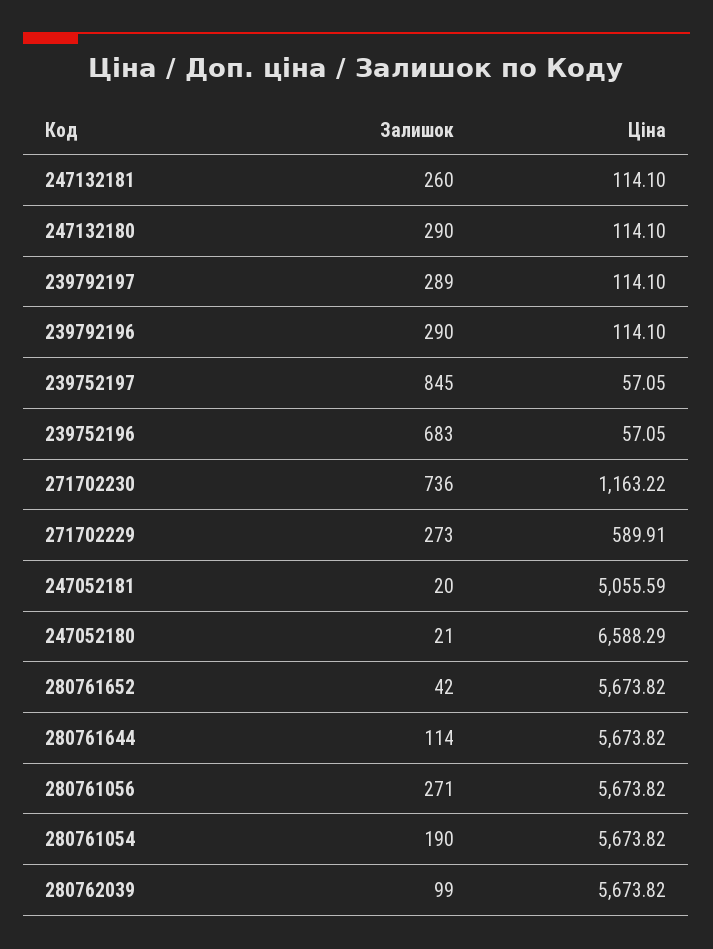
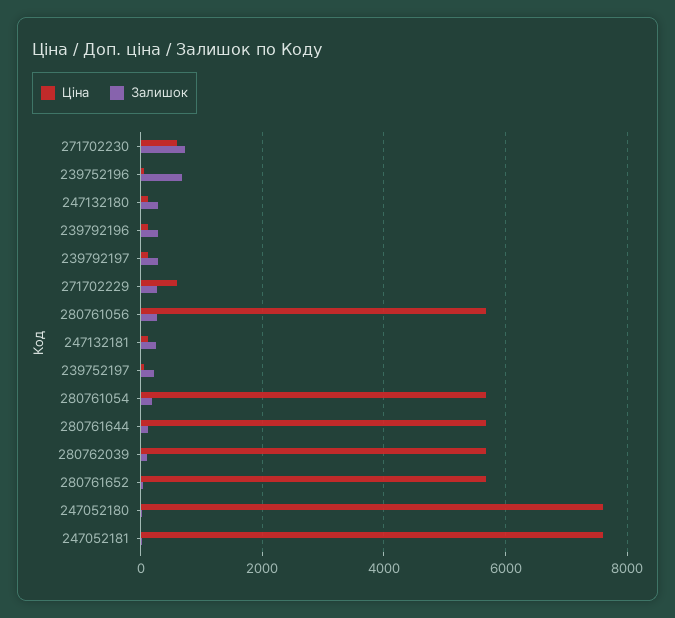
  {
    "Залишок": {
      "247132181": 260,
      "247132180": 290,
      "239792197": 289,
      "239792196": 290,
-     "239752197": 845,
+     "239752197": 200,
      "239752196": 683,
      "271702230": 736,
      "271702229": 273,
      "247052181": 20,
      "247052180": 21,
      "280761652": 42,
      "280761644": 114,
      "280761056": 271,
      "280761054": 190,
      "280762039": 99
    },
    "Ціна": {
      "247132181": 114.1,
      "247132180": 114.1,
      "239792197": 114.1,
      "239792196": 114.1,
      "239752197": 57.05,
      "239752196": 57.05,
-     "271702230": 1163.22,
+     "271702230": 600,
      "271702229": 589.91,
-     "247052181": 5055.59,
+     "247052181": 7600,
-     "247052180": 6588.29,
+     "247052180": 7600,
      "280761652": 5673.82,
      "280761644": 5673.82,
      "280761056": 5673.82,
      "280761054": 5673.82,
      "280762039": 5673.82
    }
  }

